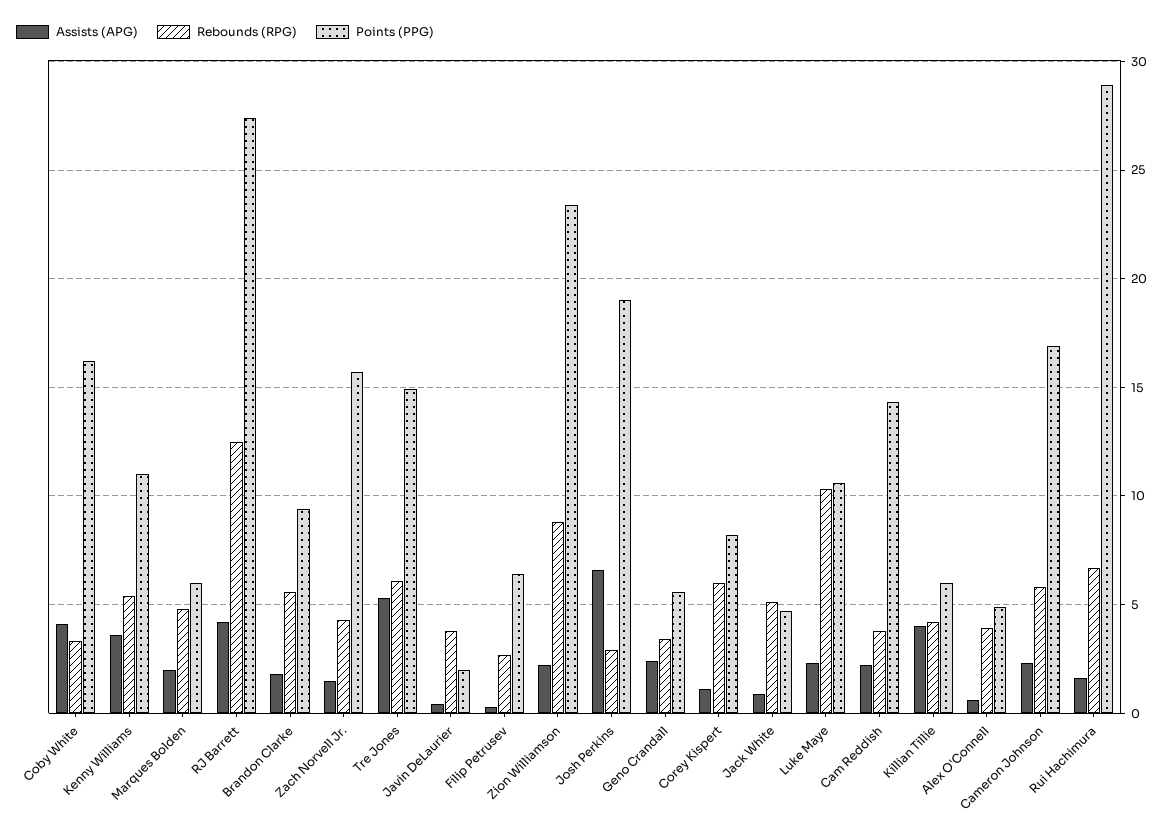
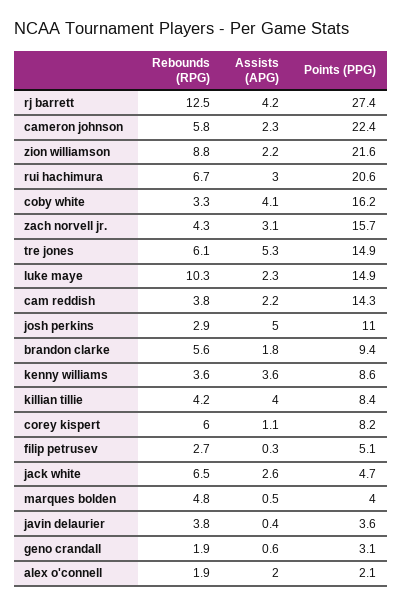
  {
    "Assists (APG)": {
      "Coby White": 4.1,
      "Kenny Williams": 3.6,
-     "Marques Bolden": 2,
+     "Marques Bolden": 0.5,
      "RJ Barrett": 4.2,
      "Brandon Clarke": 1.8,
-     "Zach Norvell Jr.": 1.5,
+     "Zach Norvell Jr.": 3.1,
      "Tre Jones": 5.3,
      "Javin DeLaurier": 0.4,
      "Filip Petrusev": 0.3,
      "Zion Williamson": 2.2,
-     "Josh Perkins": 6.5,
+     "Josh Perkins": 5,
-     "Geno Crandall": 2.5,
+     "Geno Crandall": 0.6,
      "Corey Kispert": 1.1,
-     "Jack White": 1,
+     "Jack White": 2.6,
      "Luke Maye": 2.3,
      "Cam Reddish": 2.2,
      "Killian Tillie": 4,
-     "Alex O'Connell": 0.5,
+     "Alex O'Connell": 2,
      "Cameron Johnson": 2.3,
-     "Rui Hachimura": 1.5
+     "Rui Hachimura": 3
    },
    "Rebounds (RPG)": {
      "Coby White": 3.3,
-     "Kenny Williams": 5.5,
+     "Kenny Williams": 3.6,
      "Marques Bolden": 4.8,
      "RJ Barrett": 12.5,
      "Brandon Clarke": 5.6,
      "Zach Norvell Jr.": 4.3,
      "Tre Jones": 6.1,
      "Javin DeLaurier": 3.8,
      "Filip Petrusev": 2.7,
      "Zion Williamson": 8.8,
      "Josh Perkins": 2.9,
-     "Geno Crandall": 3.5,
+     "Geno Crandall": 1.9,
      "Corey Kispert": 6,
-     "Jack White": 5,
+     "Jack White": 6.5,
      "Luke Maye": 10.3,
      "Cam Reddish": 3.8,
      "Killian Tillie": 4.2,
-     "Alex O'Connell": 4,
+     "Alex O'Connell": 1.9,
      "Cameron Johnson": 5.8,
      "Rui Hachimura": 6.7
    },
    "Points (PPG)": {
      "Coby White": 16.2,
-     "Kenny Williams": 11,
+     "Kenny Williams": 8.6,
-     "Marques Bolden": 6,
+     "Marques Bolden": 4,
      "RJ Barrett": 27.4,
      "Brandon Clarke": 9.4,
      "Zach Norvell Jr.": 15.7,
      "Tre Jones": 14.9,
-     "Javin DeLaurier": 2,
+     "Javin DeLaurier": 3.6,
-     "Filip Petrusev": 6.5,
+     "Filip Petrusev": 5.1,
-     "Zion Williamson": 23.5,
+     "Zion Williamson": 21.6,
-     "Josh Perkins": 19,
+     "Josh Perkins": 11,
-     "Geno Crandall": 5.5,
+     "Geno Crandall": 3.1,
      "Corey Kispert": 8.2,
      "Jack White": 4.7,
-     "Luke Maye": 10.5,
+     "Luke Maye": 14.9,
      "Cam Reddish": 14.3,
-     "Killian Tillie": 6,
+     "Killian Tillie": 8.4,
-     "Alex O'Connell": 5,
+     "Alex O'Connell": 2.1,
-     "Cameron Johnson": 17,
+     "Cameron Johnson": 22.4,
-     "Rui Hachimura": 29
+     "Rui Hachimura": 20.6
    }
  }

